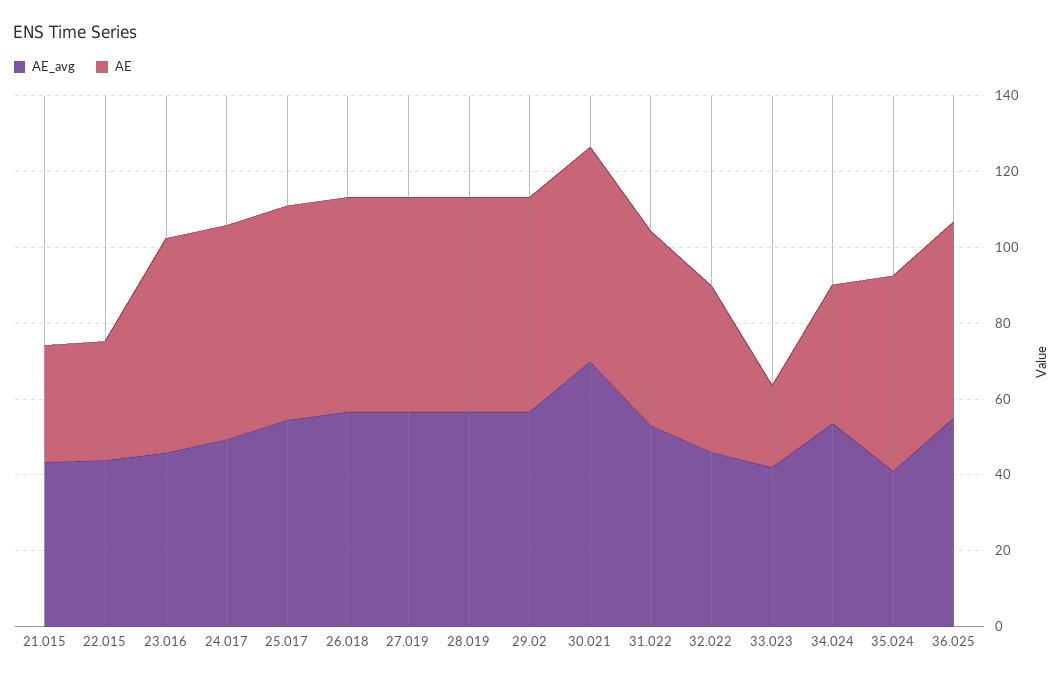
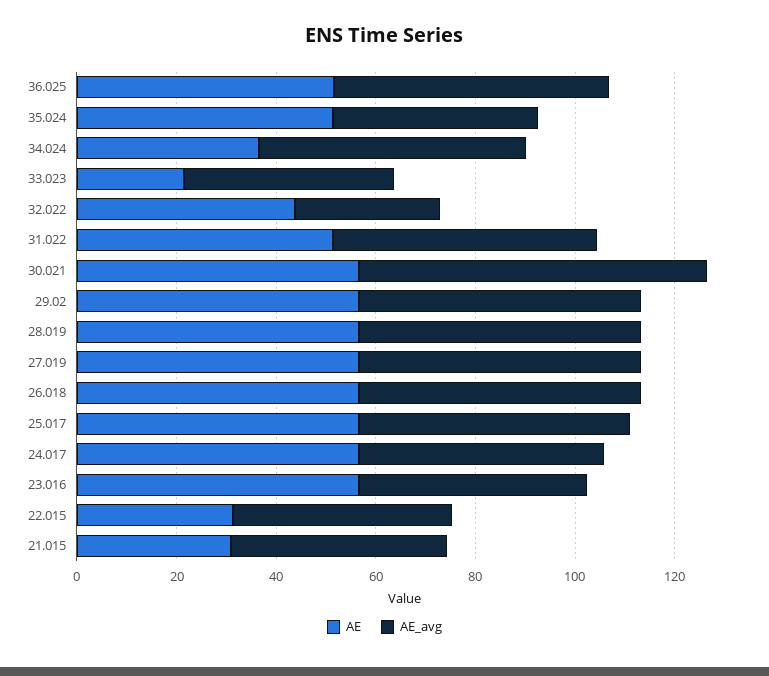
  {
    "AE_avg": {
      "21.015": 45,
      "22.015": 45,
      "23.016": 45,
      "24.017": 50,
      "25.017": 55,
      "26.018": 55,
      "27.019": 55,
      "28.019": 55,
      "29.02": 55,
      "30.021": 70,
      "31.022": 55,
-     "32.022": 45,
+     "32.022": 30,
      "33.023": 40,
      "34.024": 55,
      "35.024": 40,
      "36.025": 55
    },
    "AE": {
      "21.015": 30,
      "22.015": 30,
      "23.016": 55,
      "24.017": 55,
      "25.017": 55,
      "26.018": 55,
      "27.019": 55,
      "28.019": 55,
      "29.02": 55,
      "30.021": 55,
      "31.022": 50,
      "32.022": 45,
      "33.023": 20,
      "34.024": 35,
      "35.024": 50,
      "36.025": 50
    }
  }

